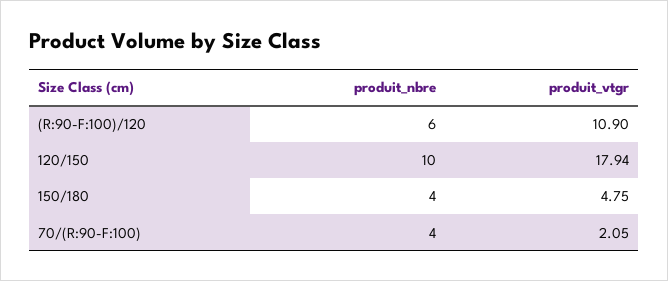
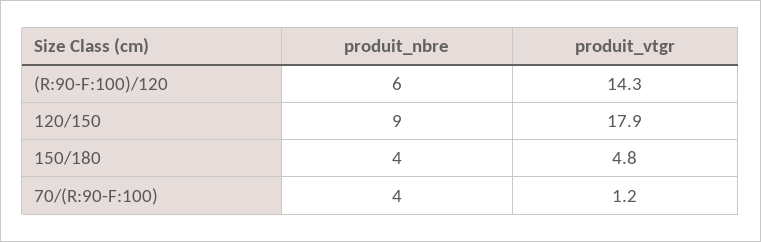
  {
    "produit_nbre": {
      "(R:90-F:100)/120": 6,
-     "120/150": 10,
+     "120/150": 9,
      "150/180": 4,
      "70/(R:90-F:100)": 4
    },
    "produit_vtgr": {
-     "(R:90-F:100)/120": 10.9,
+     "(R:90-F:100)/120": 14.3,
      "120/150": 17.94,
      "150/180": 4.75,
-     "70/(R:90-F:100)": 2.05
+     "70/(R:90-F:100)": 1.2
    }
  }

